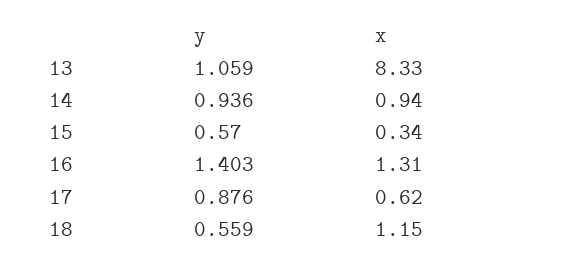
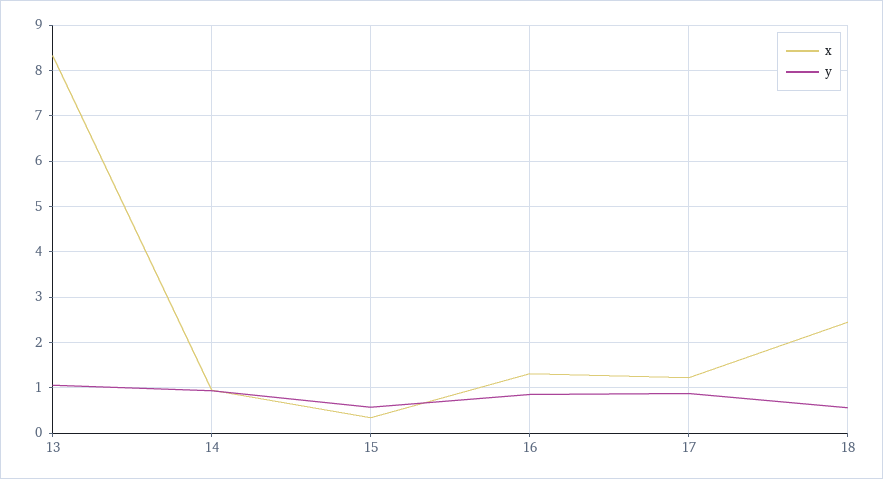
  {
    "y": {
      "13": 1.059,
      "14": 0.936,
      "15": 0.57,
-     "16": 1.403,
+     "16": 0.8,
      "17": 0.876,
      "18": 0.559
    },
    "x": {
      "13": 8.33,
      "14": 0.94,
      "15": 0.34,
      "16": 1.31,
-     "17": 0.62,
+     "17": 1.2,
-     "18": 1.15
+     "18": 2.4
    }
  }

